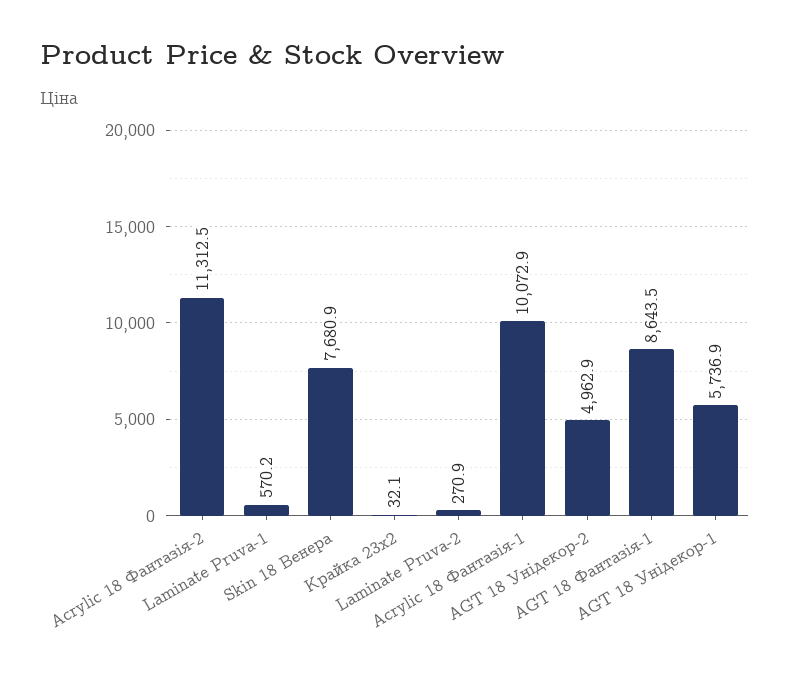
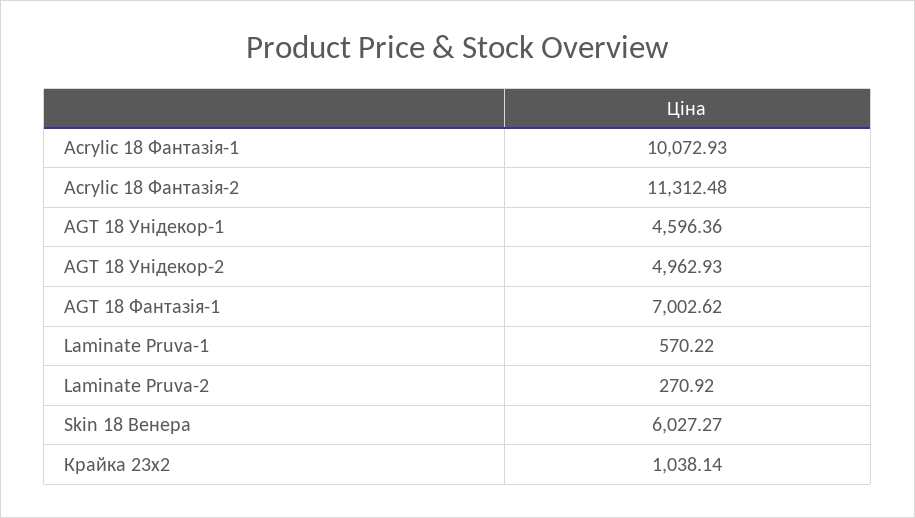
  {
    "Acrylic 18 Фантазія-2": 11312.48,
    "Laminate Pruva-1": 570.22,
-   "Skin 18 Венера": 7680.9,
+   "Skin 18 Венера": 6027.27,
-   "Крайка 23x2": 32.1,
+   "Крайка 23x2": 1038.14,
    "Laminate Pruva-2": 270.92,
    "Acrylic 18 Фантазія-1": 10072.93,
    "AGT 18 Унідекор-2": 4962.93,
-   "AGT 18 Фантазія-1": 8643.5,
+   "AGT 18 Фантазія-1": 7002.62,
-   "AGT 18 Унідекор-1": 5736.9
+   "AGT 18 Унідекор-1": 4596.36
  }

